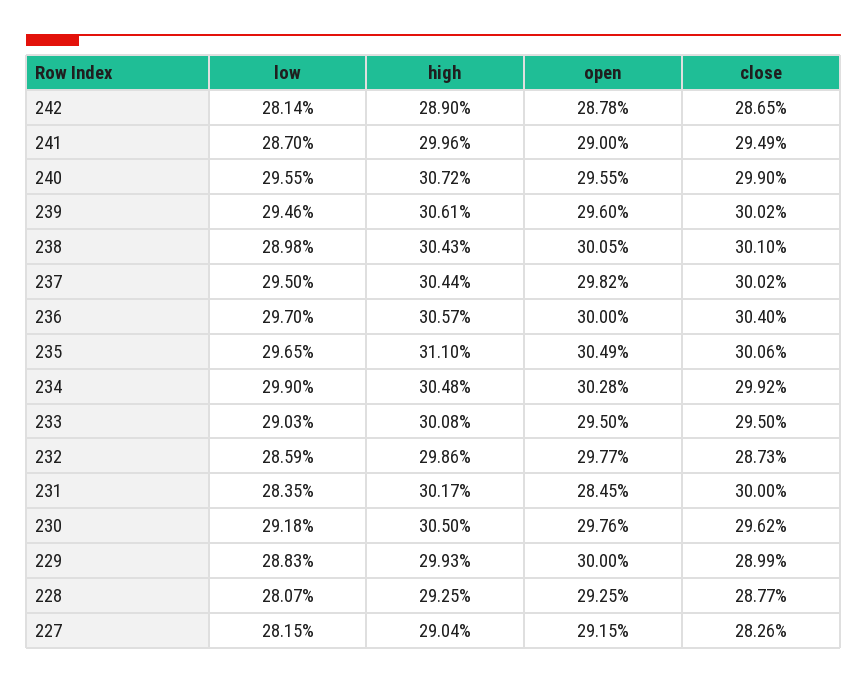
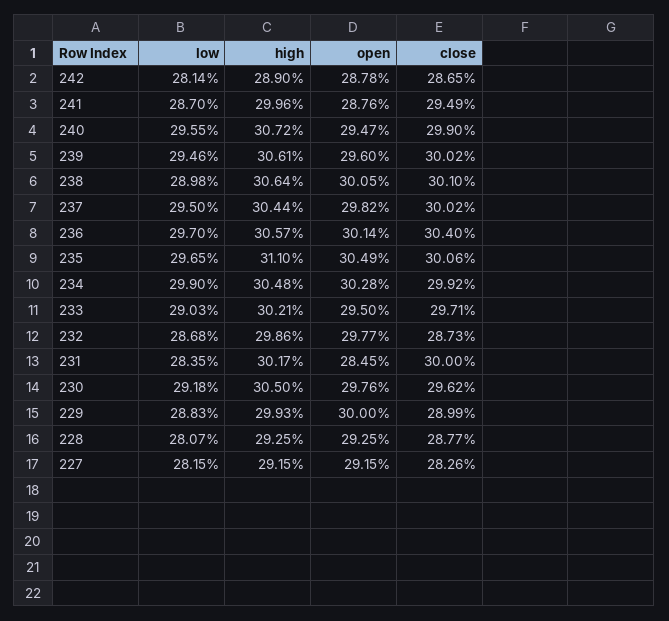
  {
    "low": {
      "242": 28.14,
      "241": 28.7,
      "240": 29.55,
      "239": 29.46,
      "238": 28.98,
      "237": 29.5,
      "236": 29.7,
      "235": 29.65,
      "234": 29.9,
      "233": 29.03,
-     "232": 28.59,
+     "232": 28.68,
      "231": 28.35,
      "230": 29.18,
      "229": 28.83,
      "228": 28.07,
      "227": 28.15
    },
    "high": {
      "242": 28.9,
      "241": 29.96,
      "240": 30.72,
      "239": 30.61,
-     "238": 30.43,
+     "238": 30.64,
      "237": 30.44,
      "236": 30.57,
      "235": 31.1,
      "234": 30.48,
-     "233": 30.08,
+     "233": 30.21,
      "232": 29.86,
      "231": 30.17,
      "230": 30.5,
      "229": 29.93,
      "228": 29.25,
-     "227": 29.04
+     "227": 29.15
    },
    "open": {
      "242": 28.78,
-     "241": 29,
+     "241": 28.76,
-     "240": 29.55,
+     "240": 29.47,
      "239": 29.6,
      "238": 30.05,
      "237": 29.82,
-     "236": 30,
+     "236": 30.14,
      "235": 30.49,
      "234": 30.28,
      "233": 29.5,
      "232": 29.77,
      "231": 28.45,
      "230": 29.76,
      "229": 30,
      "228": 29.25,
      "227": 29.15
    },
    "close": {
      "242": 28.65,
      "241": 29.49,
      "240": 29.9,
      "239": 30.02,
      "238": 30.1,
      "237": 30.02,
      "236": 30.4,
      "235": 30.06,
      "234": 29.92,
-     "233": 29.5,
+     "233": 29.71,
      "232": 28.73,
      "231": 30,
      "230": 29.62,
      "229": 28.99,
      "228": 28.77,
      "227": 28.26
    }
  }

